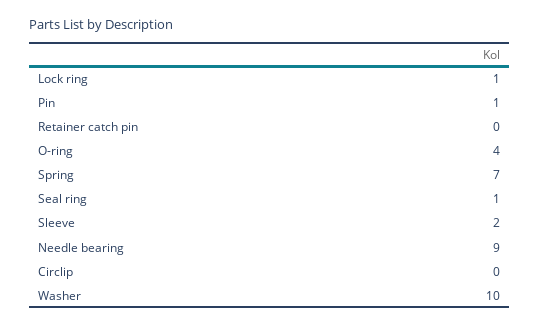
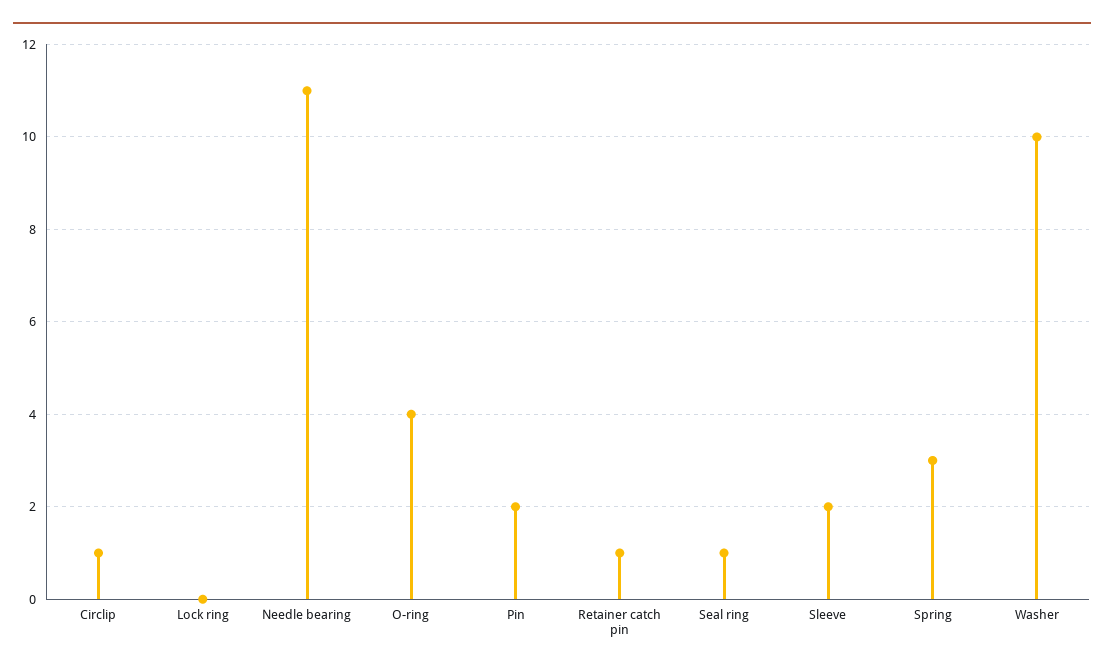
  {
-   "Lock ring": 1,
+   "Lock ring": 0,
-   "Pin": 1,
+   "Pin": 2,
-   "Retainer catch pin": 0,
+   "Retainer catch pin": 1,
    "O-ring": 4,
-   "Spring": 7,
+   "Spring": 3,
    "Seal ring": 1,
    "Sleeve": 2,
-   "Needle bearing": 9,
+   "Needle bearing": 11,
-   "Circlip": 0,
+   "Circlip": 1,
    "Washer": 10
  }

